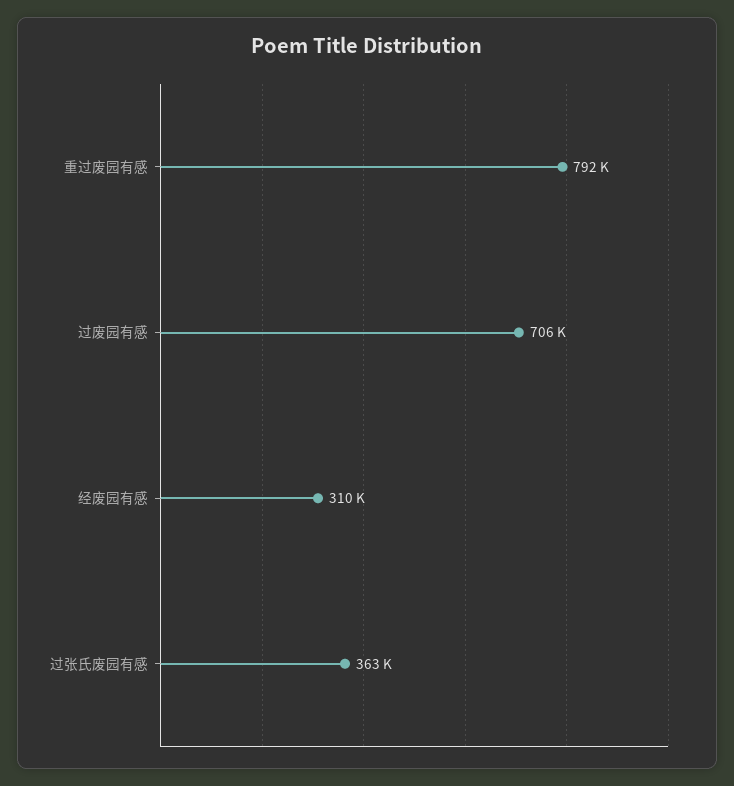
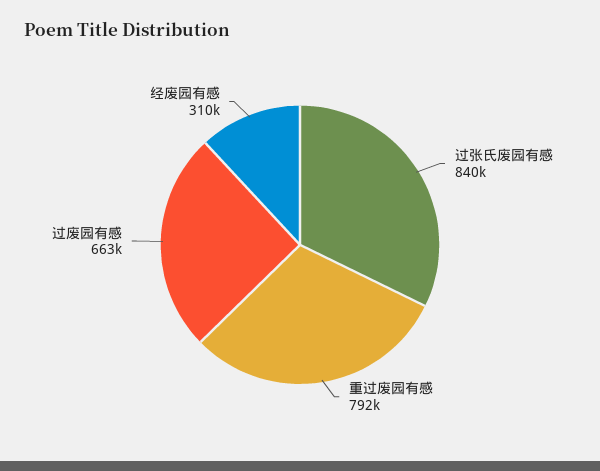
  {
    "重过废园有感": 792000,
-   "过废园有感": 706000,
+   "过废园有感": 663000,
    "经废园有感": 310000,
-   "过张氏废园有感": 363000
+   "过张氏废园有感": 840000
  }

